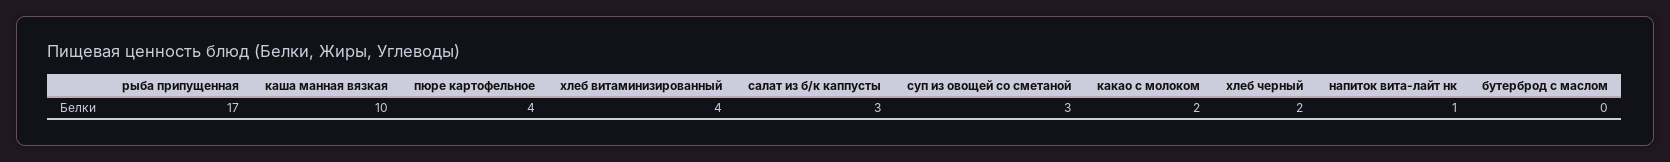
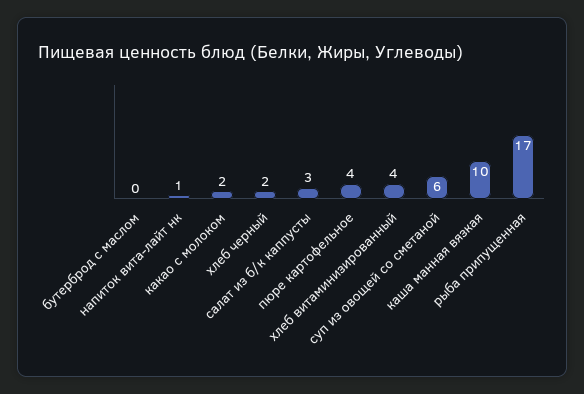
  {
    "рыба припущенная": 17,
    "каша манная вязкая": 10,
    "пюре картофельное": 4,
    "хлеб витаминизированный": 4,
    "салат из б/к каппусты": 3,
-   "суп из овощей со сметаной": 3,
+   "суп из овощей со сметаной": 6,
    "какао с молоком": 2,
    "хлеб черный": 2,
    "напиток вита-лайт нк": 1,
    "бутерброд с маслом": 0
  }

